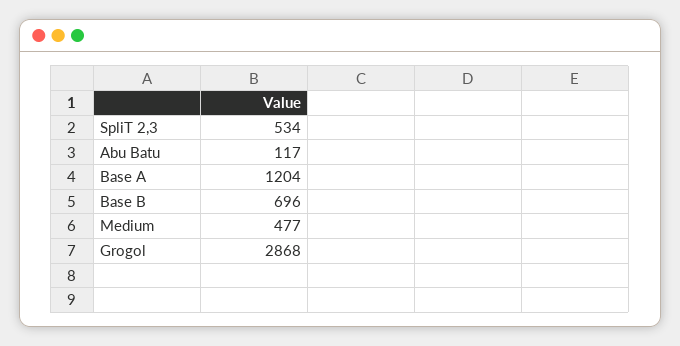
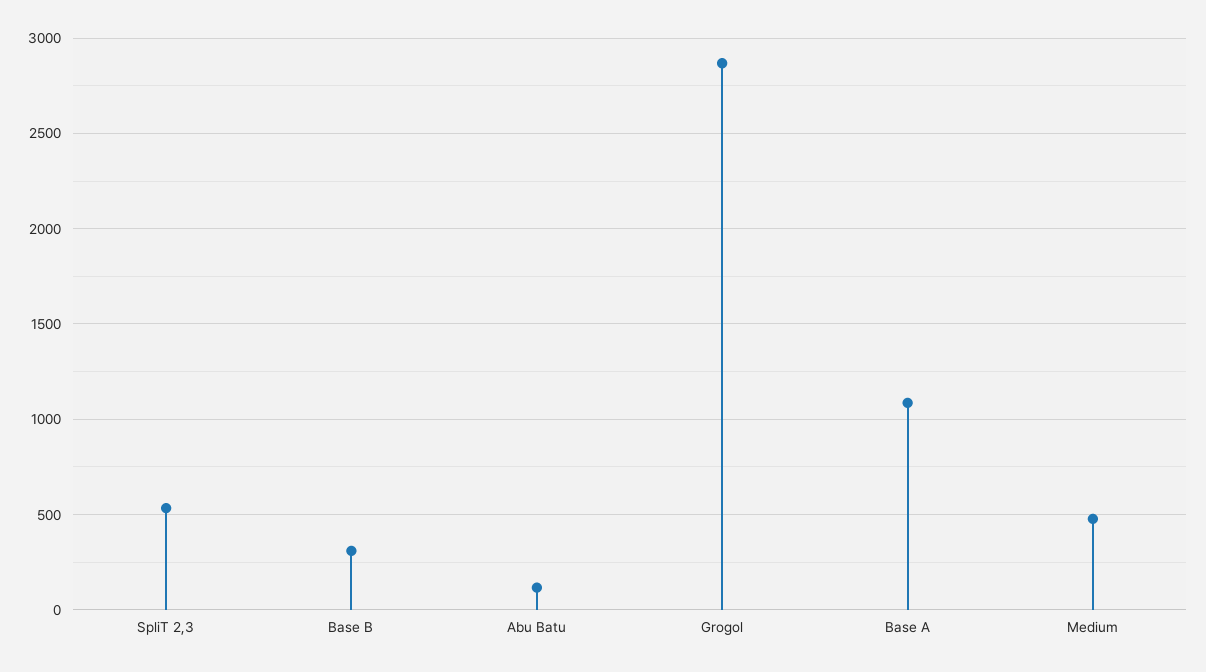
  {
    "SpliT 2,3": 534,
    "Abu Batu": 117,
-   "Base A": 1204,
+   "Base A": 1100,
-   "Base B": 696,
+   "Base B": 300,
    "Medium": 477,
    "Grogol": 2868
  }

